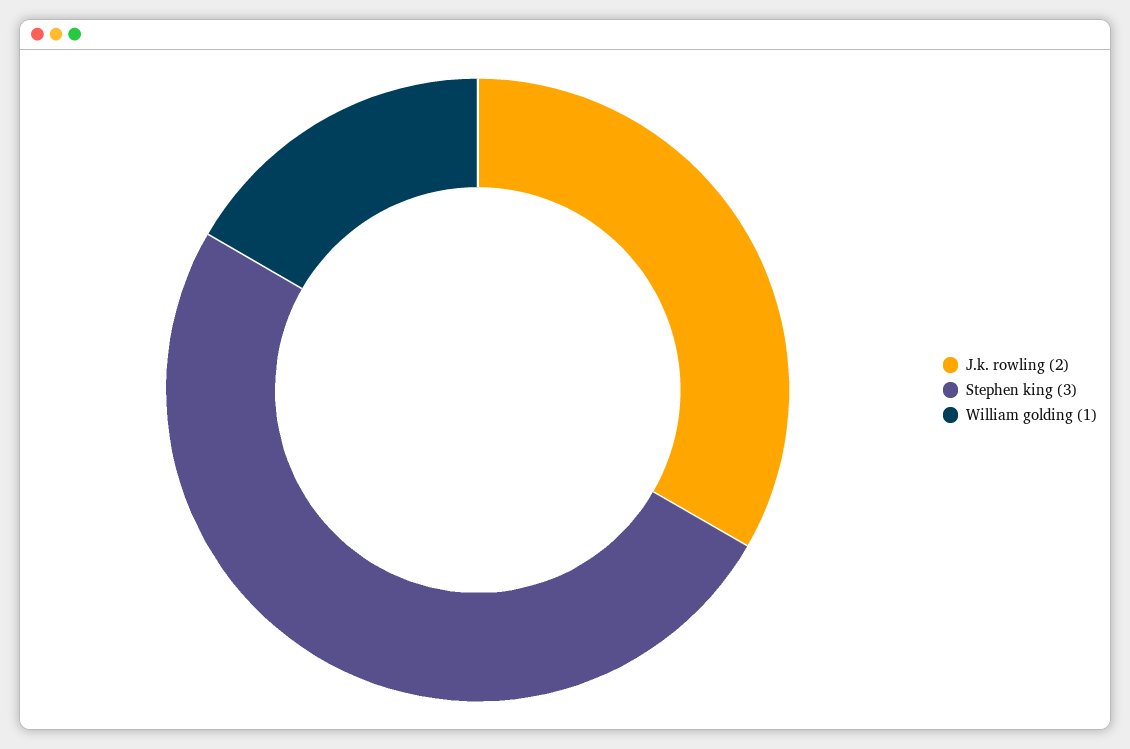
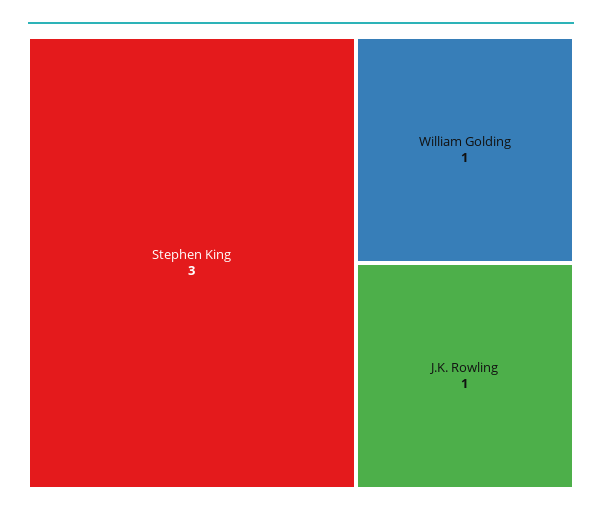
  {
-   "J.k. rowling": 2,
+   "J.k. rowling": 1,
    "Stephen king": 3,
    "William golding": 1
  }

